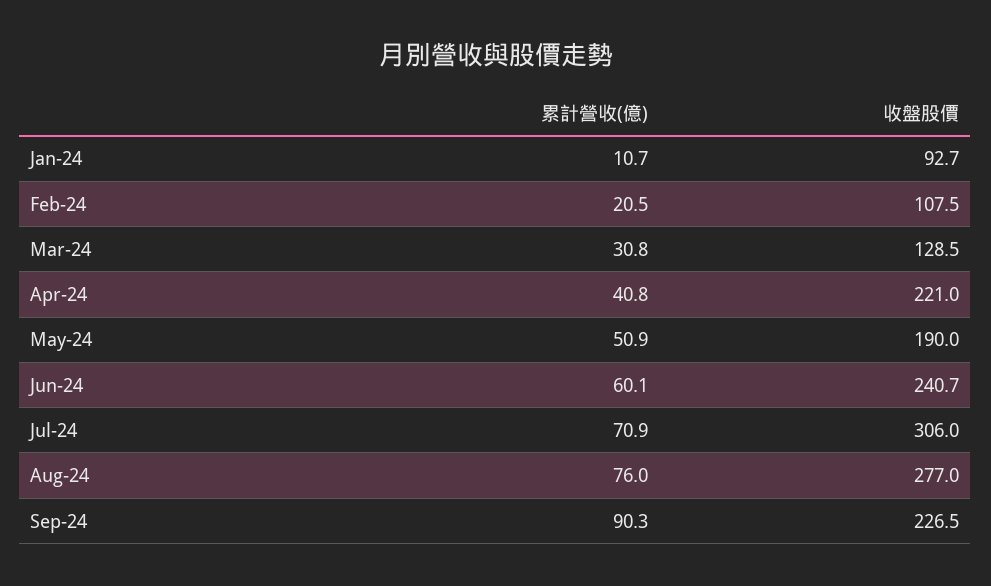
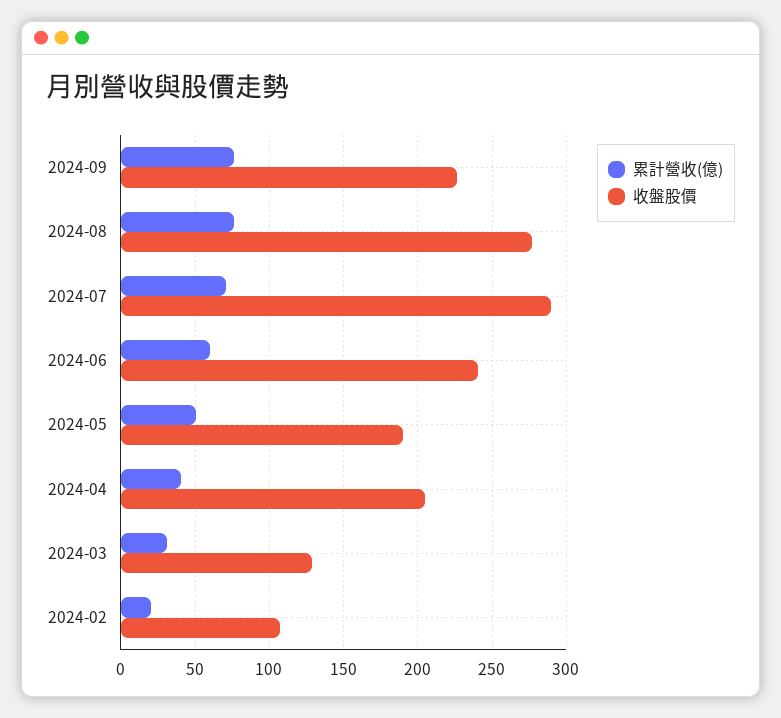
  {
    "累計營收(億)": {
-     "Jan-24": 10.7,
      "Feb-24": 20.5,
      "Mar-24": 30.8,
      "Apr-24": 40.8,
      "May-24": 50.9,
      "Jun-24": 60.1,
      "Jul-24": 70.9,
      "Aug-24": 76,
-     "Sep-24": 90.3
+     "Sep-24": 75
    },
    "收盤股價": {
-     "Jan-24": 92.7,
      "Feb-24": 107.5,
      "Mar-24": 128.5,
-     "Apr-24": 221,
+     "Apr-24": 205,
      "May-24": 190,
      "Jun-24": 240.7,
-     "Jul-24": 306,
+     "Jul-24": 290,
      "Aug-24": 277,
      "Sep-24": 226.5
    }
  }

